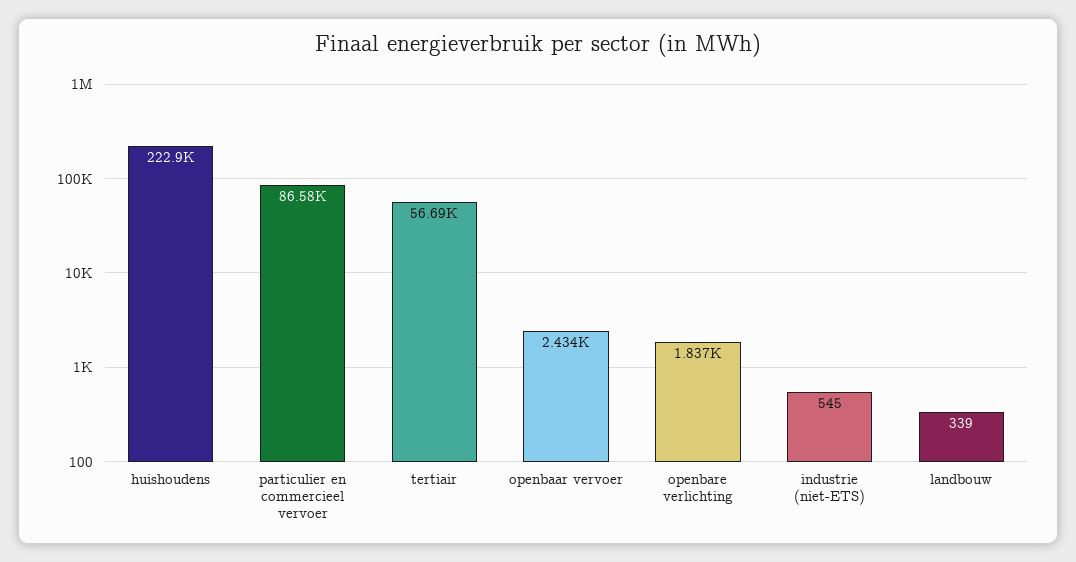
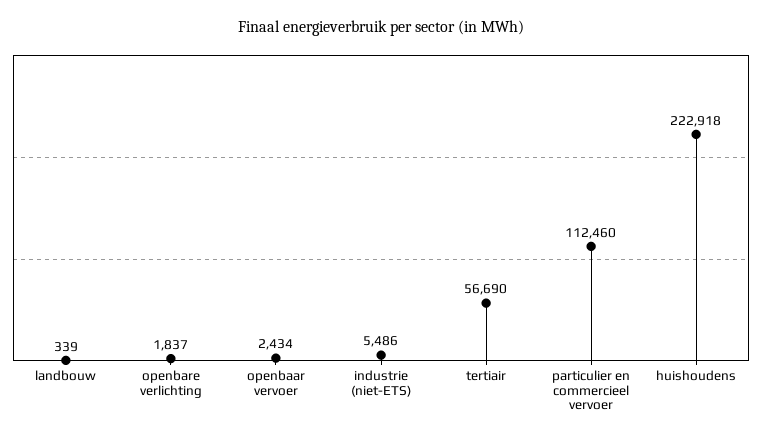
  {
    "huishoudens": 222918,
-   "particulier en commercieel vervoer": 86580,
+   "particulier en commercieel vervoer": 112460,
    "tertiair": 56690,
    "openbaar vervoer": 2434,
    "openbare verlichting": 1837,
-   "industrie (niet-ETS)": 545,
+   "industrie (niet-ETS)": 5486,
    "landbouw": 339
  }

